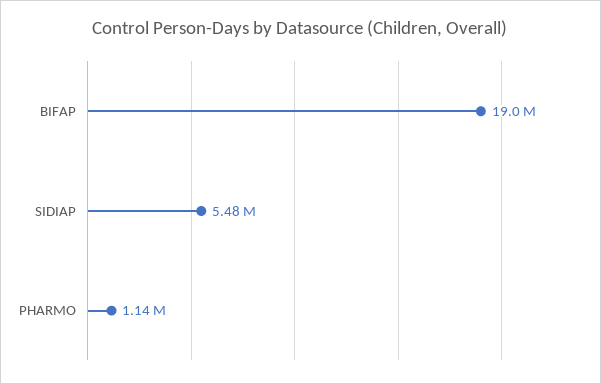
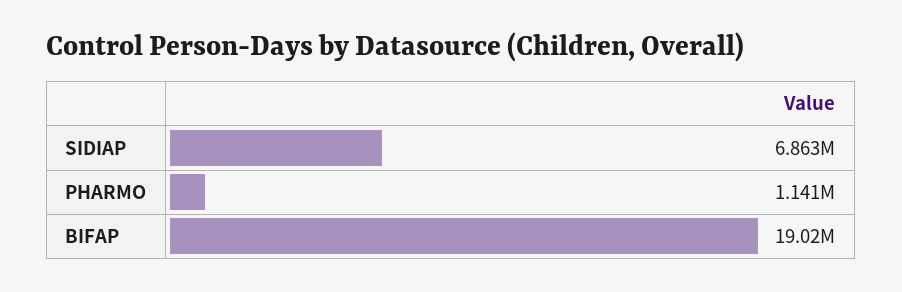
  {
    "BIFAP": 19020000,
-   "SIDIAP": 5480000,
+   "SIDIAP": 6863000,
    "PHARMO": 1141000
  }

